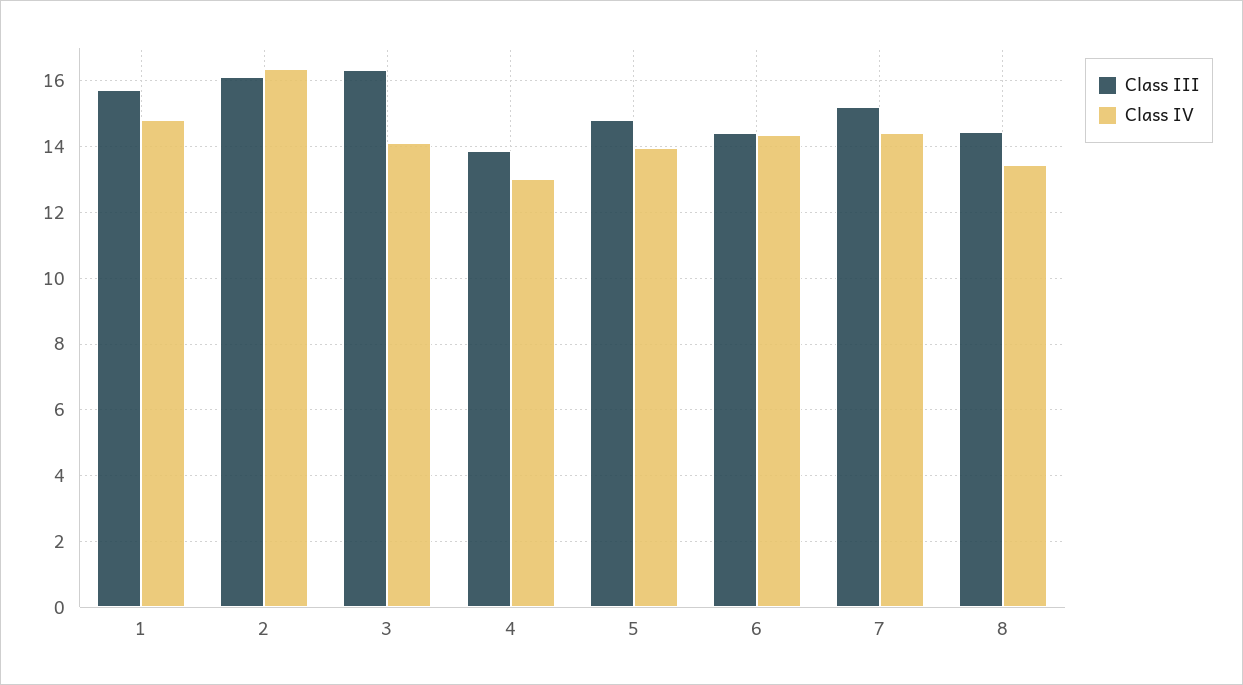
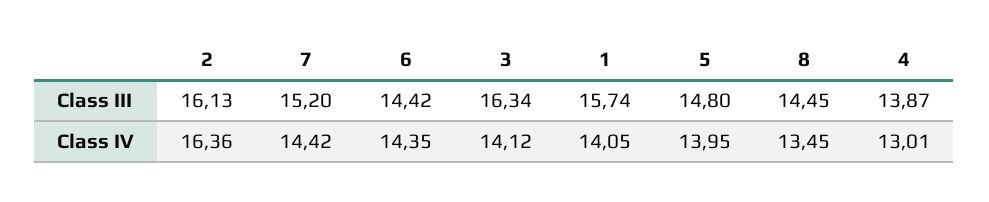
  {
    "Class III": {
      "1": 15.74,
      "2": 16.13,
      "3": 16.34,
      "4": 13.87,
      "5": 14.8,
      "6": 14.42,
      "7": 15.2,
      "8": 14.45
    },
    "Class IV": {
-     "1": 14.8,
+     "1": 14.05,
      "2": 16.36,
      "3": 14.12,
      "4": 13.01,
      "5": 13.95,
      "6": 14.35,
      "7": 14.42,
      "8": 13.45
    }
  }

